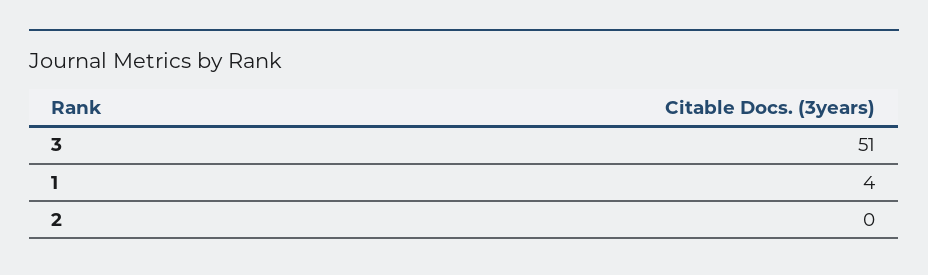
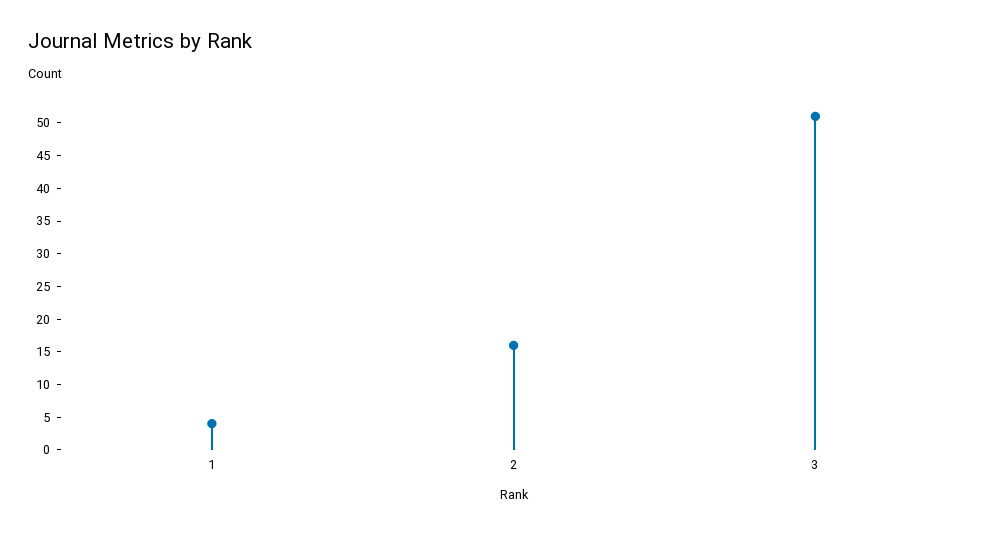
  {
    "3": 51,
    "1": 4,
-   "2": 0
+   "2": 15
  }

